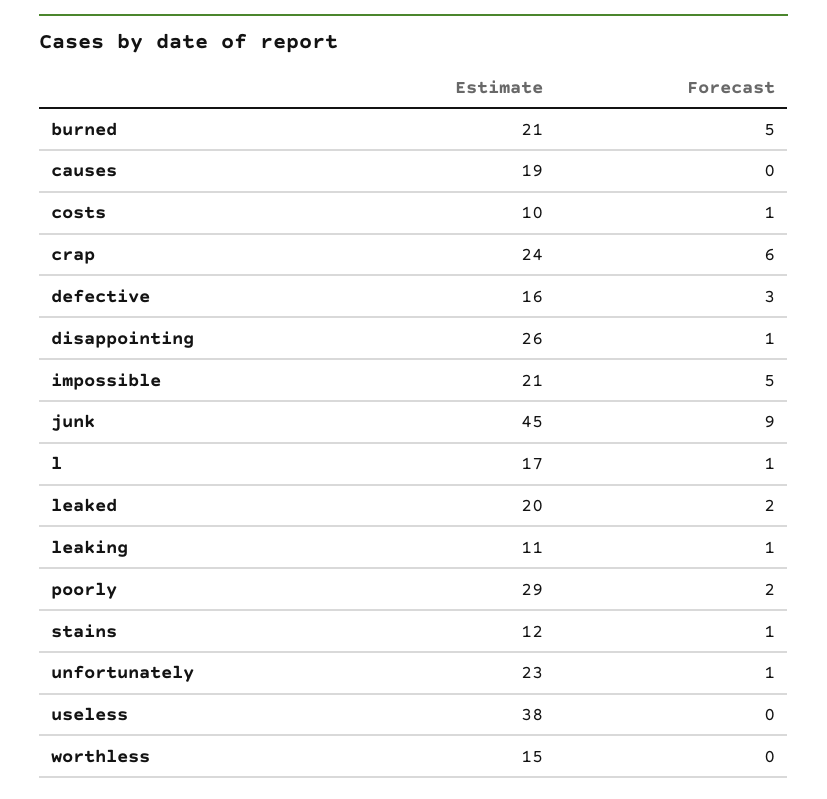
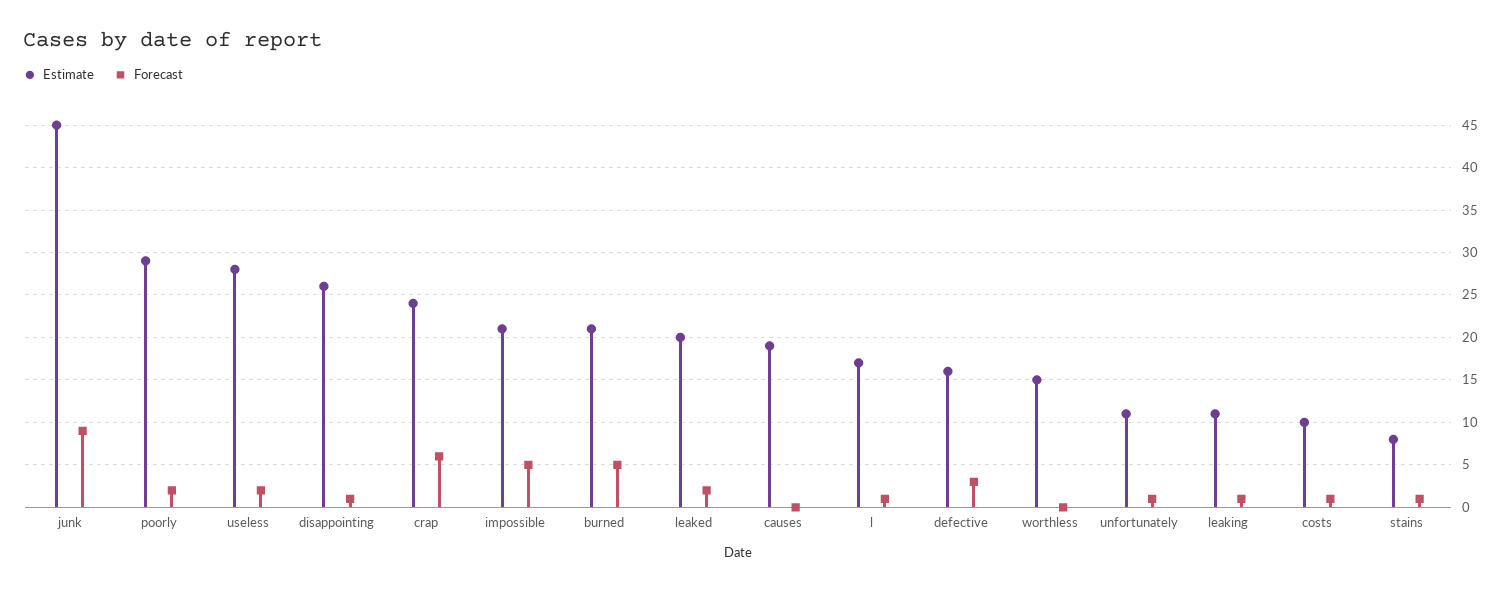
  {
    "Estimate": {
      "burned": 21,
      "causes": 19,
      "costs": 10,
      "crap": 24,
      "defective": 16,
      "disappointing": 26,
      "impossible": 21,
      "junk": 45,
      "l": 17,
      "leaked": 20,
      "leaking": 11,
      "poorly": 29,
-     "stains": 12,
+     "stains": 8,
-     "unfortunately": 23,
+     "unfortunately": 11,
-     "useless": 38,
+     "useless": 28,
      "worthless": 15
    },
    "Forecast": {
      "burned": 5,
      "causes": 0,
      "costs": 1,
      "crap": 6,
      "defective": 3,
      "disappointing": 1,
      "impossible": 5,
      "junk": 9,
      "l": 1,
      "leaked": 2,
      "leaking": 1,
      "poorly": 2,
      "stains": 1,
      "unfortunately": 1,
-     "useless": 0,
+     "useless": 2,
      "worthless": 0
    }
  }

